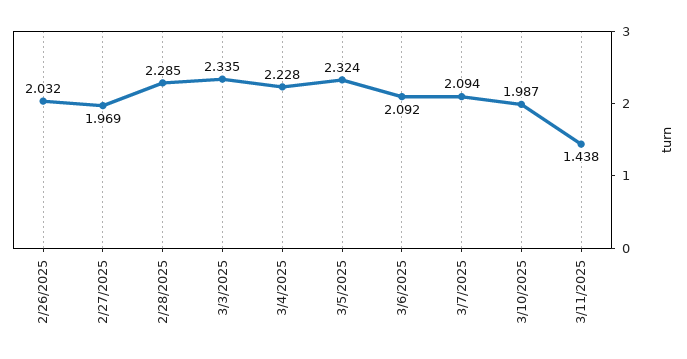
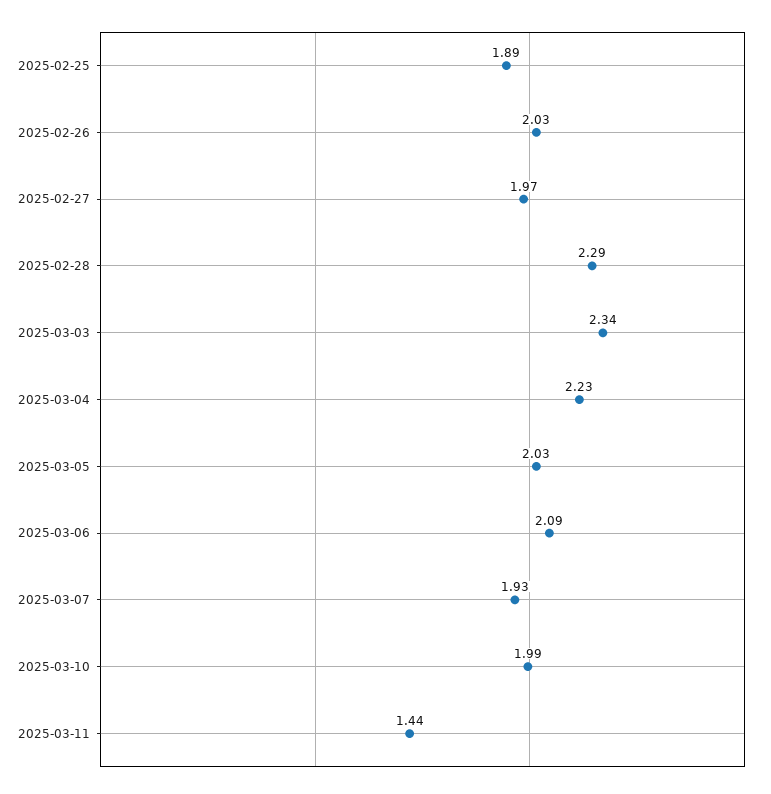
  {
    "2/26/2025": 2.032,
    "2/27/2025": 1.969,
    "2/28/2025": 2.285,
    "3/3/2025": 2.335,
    "3/4/2025": 2.228,
-   "3/5/2025": 2.324,
+   "3/5/2025": 2.03,
    "3/6/2025": 2.092,
-   "3/7/2025": 2.094,
+   "3/7/2025": 1.93,
    "3/10/2025": 1.987,
-   "3/11/2025": 1.438
+   "3/11/2025": 1.438,
+   "2025-02-25": 1.89
  }

